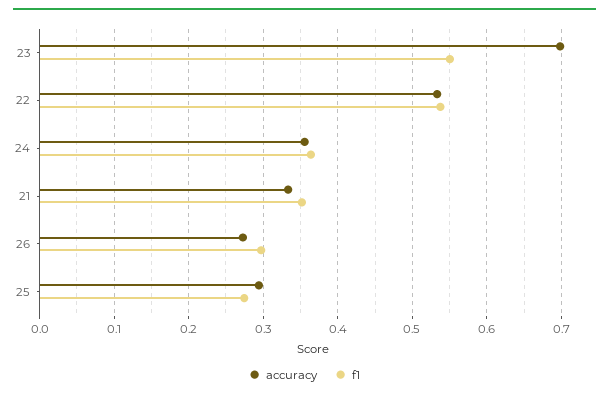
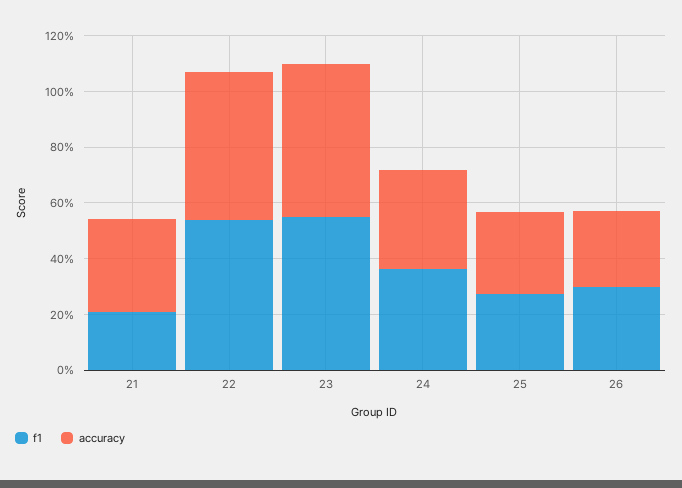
  {
    "accuracy": {
-     "23": 0.7,
+     "23": 0.55,
      "22": 0.53,
      "24": 0.36,
      "21": 0.33,
      "26": 0.27,
      "25": 0.29
    },
    "f1": {
      "23": 0.55,
      "22": 0.54,
      "24": 0.36,
-     "21": 0.35,
+     "21": 0.2,
      "26": 0.3,
      "25": 0.27
    }
  }

